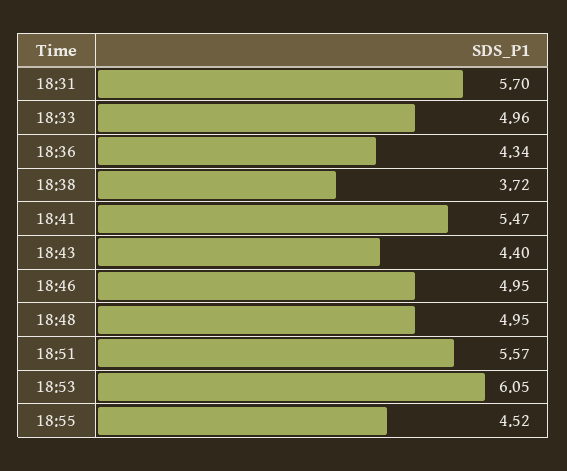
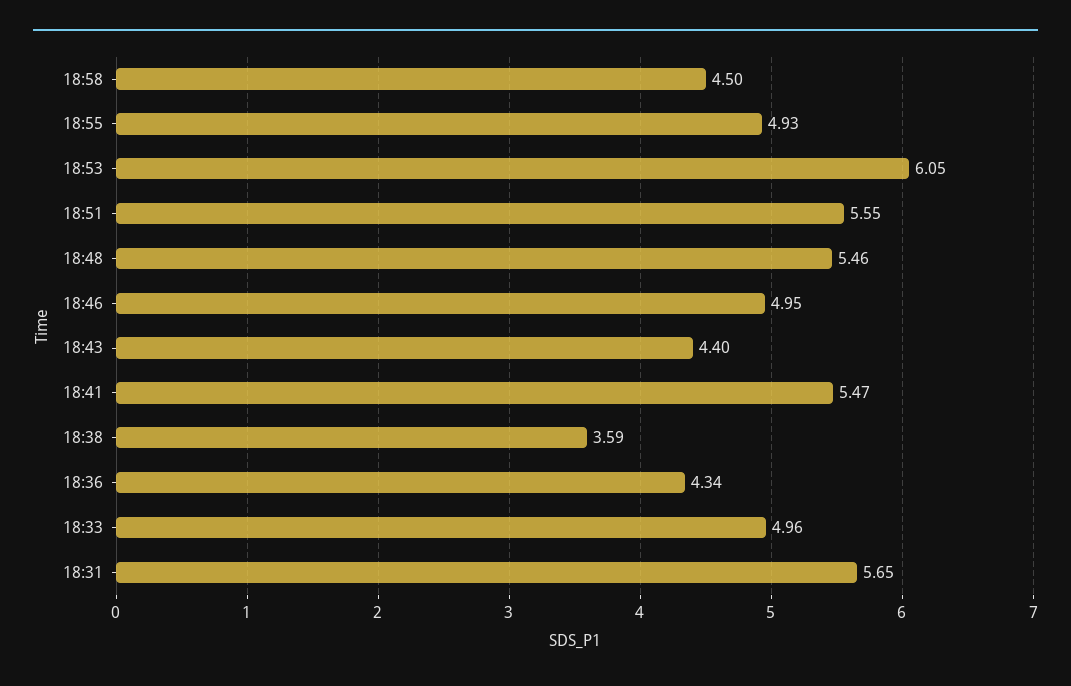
  {
-   "18:31": 5.7,
+   "18:31": 5.65,
    "18:33": 4.96,
    "18:36": 4.34,
-   "18:38": 3.72,
+   "18:38": 3.59,
    "18:41": 5.47,
    "18:43": 4.4,
    "18:46": 4.95,
-   "18:48": 4.95,
+   "18:48": 5.46,
-   "18:51": 5.57,
+   "18:51": 5.55,
    "18:53": 6.05,
-   "18:55": 4.52
+   "18:55": 4.93,
+   "18:58": 4.5
  }

